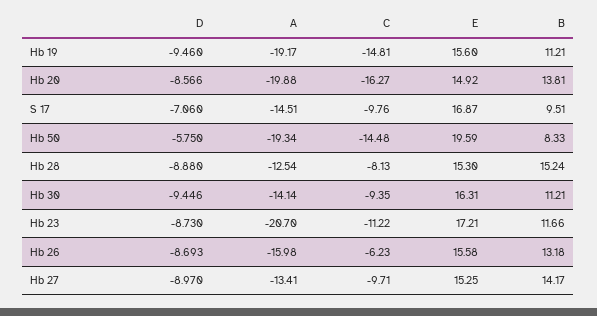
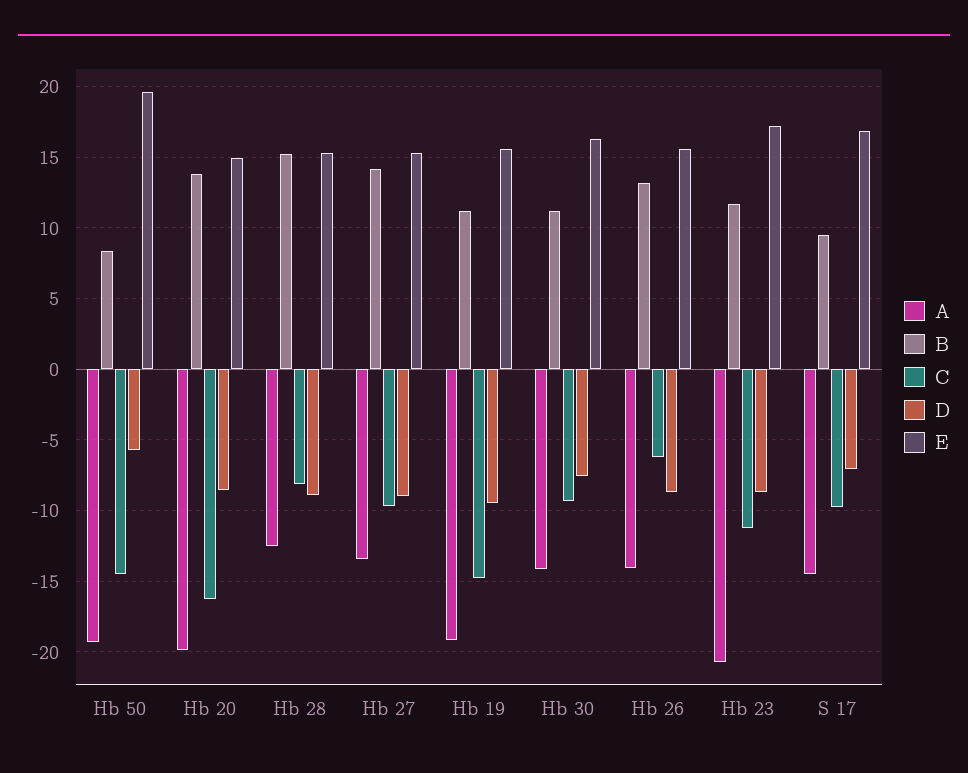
  {
    "D": {
      "Hb 19": -9.46,
      "Hb 20": -8.566,
      "S 17": -7.06,
      "Hb 50": -5.75,
      "Hb 28": -8.88,
-     "Hb 30": -9.446,
+     "Hb 30": -7.5,
      "Hb 23": -8.73,
      "Hb 26": -8.693,
      "Hb 27": -8.97
    },
    "A": {
      "Hb 19": -19.17,
      "Hb 20": -19.88,
      "S 17": -14.51,
      "Hb 50": -19.34,
      "Hb 28": -12.54,
      "Hb 30": -14.14,
      "Hb 23": -20.7,
-     "Hb 26": -15.98,
+     "Hb 26": -14,
      "Hb 27": -13.41
    },
    "C": {
      "Hb 19": -14.81,
      "Hb 20": -16.27,
      "S 17": -9.76,
      "Hb 50": -14.48,
      "Hb 28": -8.13,
      "Hb 30": -9.35,
      "Hb 23": -11.22,
      "Hb 26": -6.23,
      "Hb 27": -9.71
    },
    "E": {
      "Hb 19": 15.6,
      "Hb 20": 14.92,
      "S 17": 16.87,
      "Hb 50": 19.59,
      "Hb 28": 15.3,
      "Hb 30": 16.31,
      "Hb 23": 17.21,
      "Hb 26": 15.58,
      "Hb 27": 15.25
    },
    "B": {
      "Hb 19": 11.21,
      "Hb 20": 13.81,
      "S 17": 9.51,
      "Hb 50": 8.33,
      "Hb 28": 15.24,
      "Hb 30": 11.21,
      "Hb 23": 11.66,
      "Hb 26": 13.18,
      "Hb 27": 14.17
    }
  }

